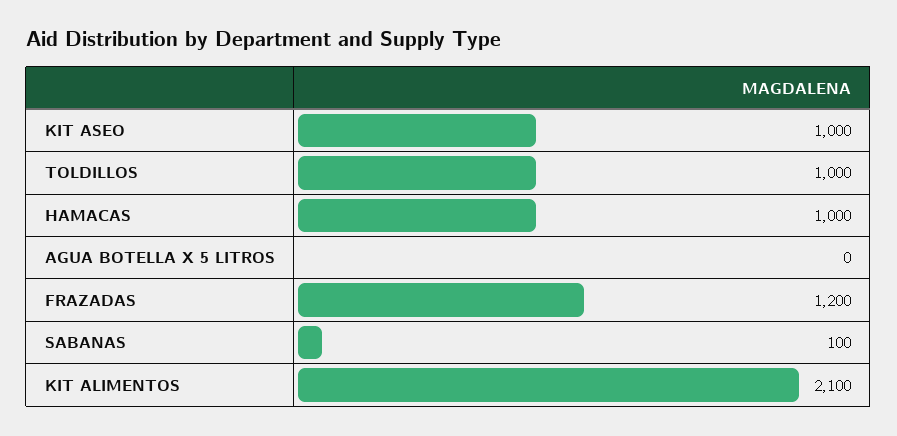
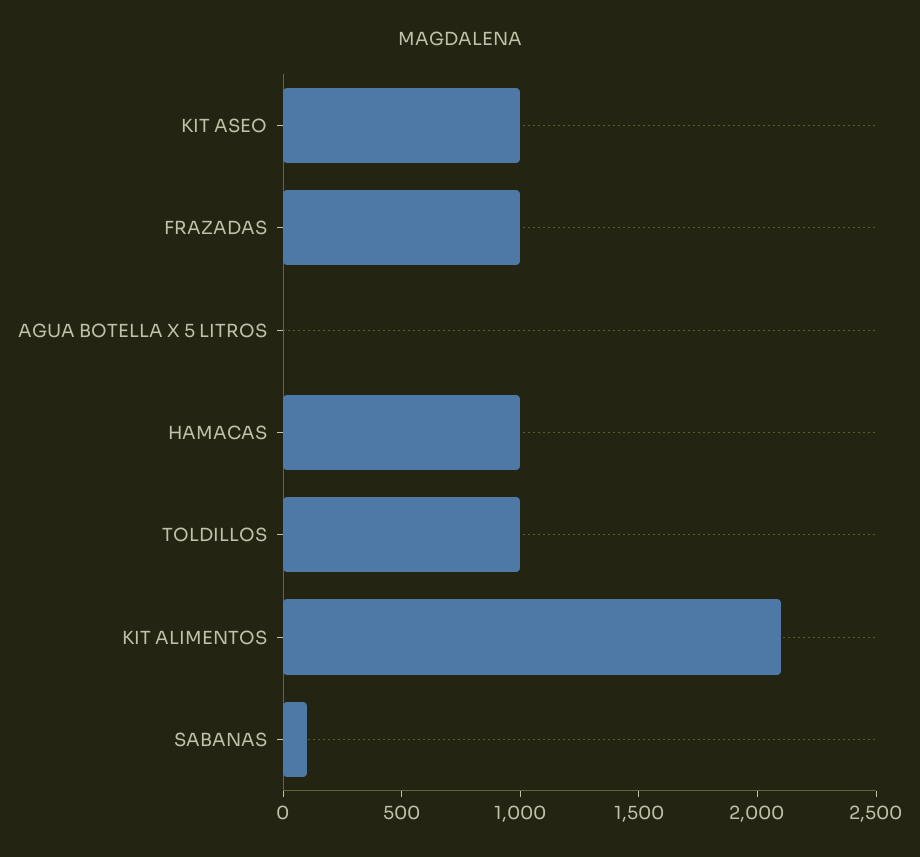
  {
    "KIT ASEO": 1000,
    "TOLDILLOS": 1000,
    "HAMACAS": 1000,
    "AGUA BOTELLA X 5 LITROS": 0,
-   "FRAZADAS": 1200,
+   "FRAZADAS": 1000,
    "SABANAS": 100,
    "KIT ALIMENTOS": 2100
  }

